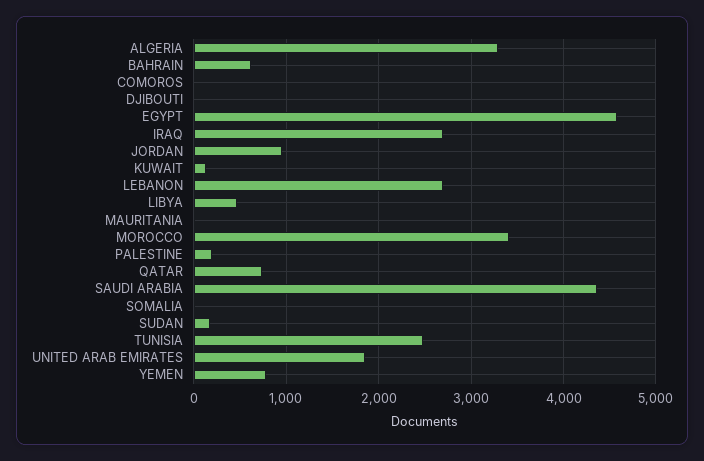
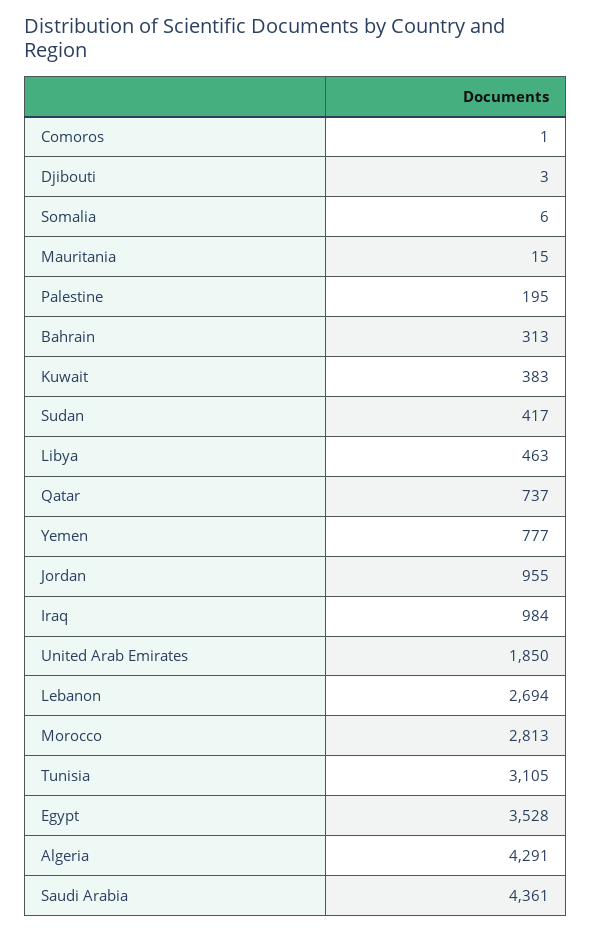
  {
-   "ALGERIA": 3300,
+   "ALGERIA": 4291,
-   "BAHRAIN": 600,
+   "BAHRAIN": 313,
    "COMOROS": 1,
    "DJIBOUTI": 3,
-   "EGYPT": 4600,
+   "EGYPT": 3528,
-   "IRAQ": 2700,
+   "IRAQ": 984,
    "JORDAN": 955,
-   "KUWAIT": 100,
+   "KUWAIT": 383,
    "LEBANON": 2694,
    "LIBYA": 463,
    "MAURITANIA": 15,
-   "MOROCCO": 3400,
+   "MOROCCO": 2813,
    "PALESTINE": 195,
    "QATAR": 737,
    "SAUDI ARABIA": 4361,
    "SOMALIA": 6,
-   "SUDAN": 200,
+   "SUDAN": 417,
-   "TUNISIA": 2500,
+   "TUNISIA": 3105,
    "UNITED ARAB EMIRATES": 1850,
    "YEMEN": 777
  }

